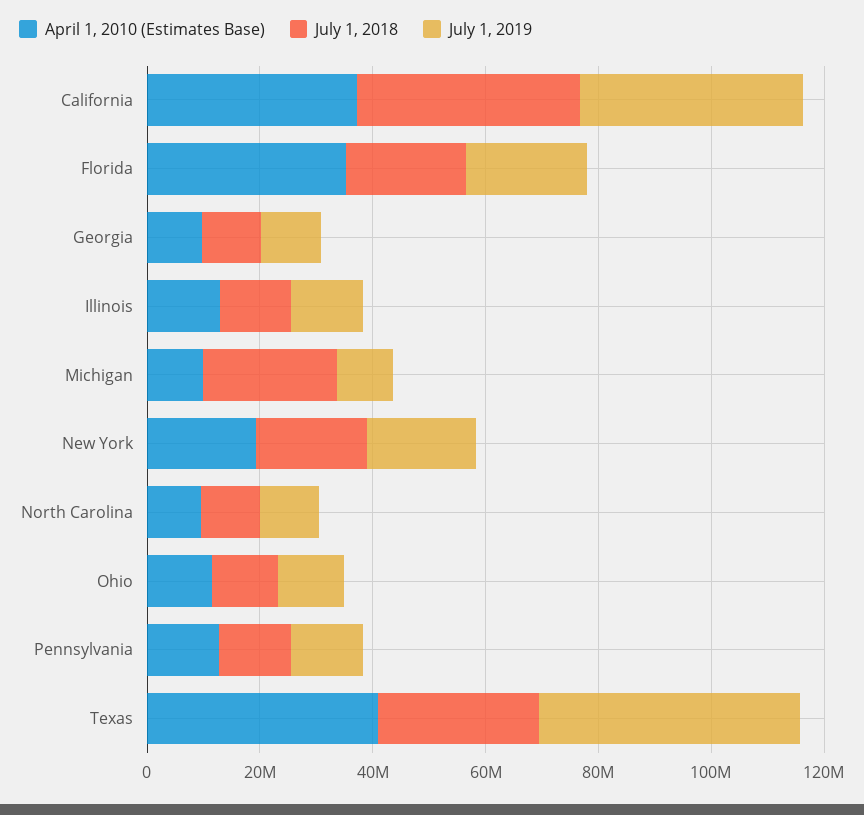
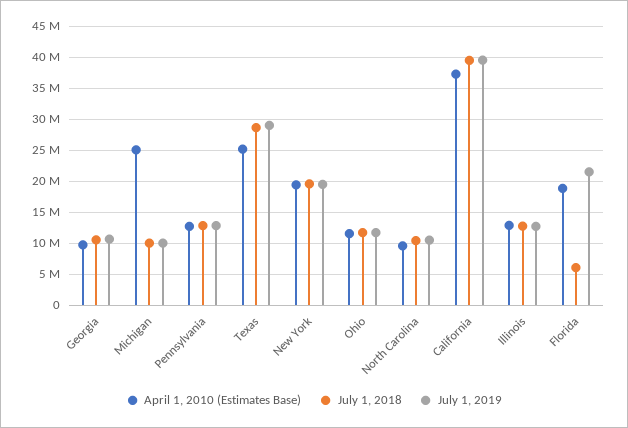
  {
    "April 1, 2010 (Estimates Base)": {
      "California": 37000000,
-     "Florida": 35000000,
+     "Florida": 19000000,
      "Georgia": 10000000,
      "Illinois": 13000000,
-     "Michigan": 10000000,
+     "Michigan": 25000000,
      "New York": 19000000,
      "North Carolina": 10000000,
      "Ohio": 12000000,
      "Pennsylvania": 13000000,
-     "Texas": 40000000
+     "Texas": 25000000
    },
    "July 1, 2018": {
      "California": 39000000,
-     "Florida": 20000000,
+     "Florida": 6000000,
      "Georgia": 11000000,
      "Illinois": 13000000,
-     "Michigan": 25000000,
+     "Michigan": 10000000,
      "New York": 20000000,
      "North Carolina": 10000000,
      "Ohio": 12000000,
      "Pennsylvania": 13000000,
      "Texas": 29000000
    },
    "July 1, 2019": {
      "California": 40000000,
      "Florida": 21000000,
      "Georgia": 11000000,
      "Illinois": 13000000,
      "Michigan": 10000000,
      "New York": 19000000,
      "North Carolina": 10000000,
      "Ohio": 12000000,
      "Pennsylvania": 13000000,
-     "Texas": 45000000
+     "Texas": 29000000
    }
  }

